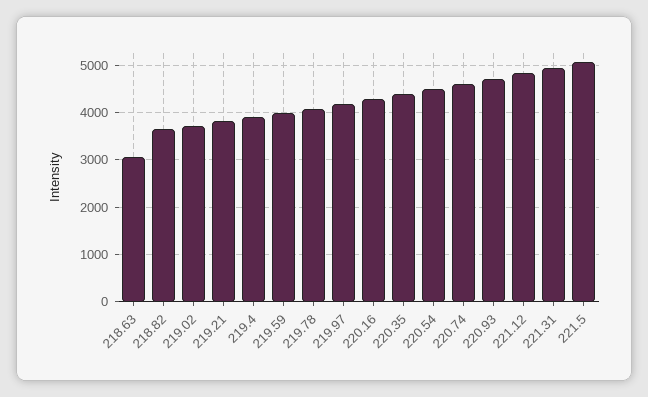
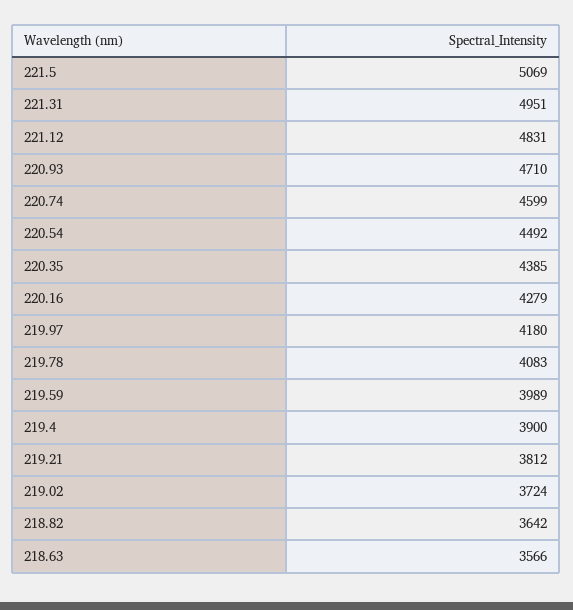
  {
-   "218.63": 3000,
+   "218.63": 3566,
    "218.82": 3642,
    "219.02": 3724,
    "219.21": 3812,
    "219.4": 3900,
    "219.59": 3989,
    "219.78": 4083,
    "219.97": 4180,
    "220.16": 4279,
    "220.35": 4385,
    "220.54": 4492,
    "220.74": 4599,
    "220.93": 4710,
    "221.12": 4831,
    "221.31": 4951,
    "221.5": 5069
  }

